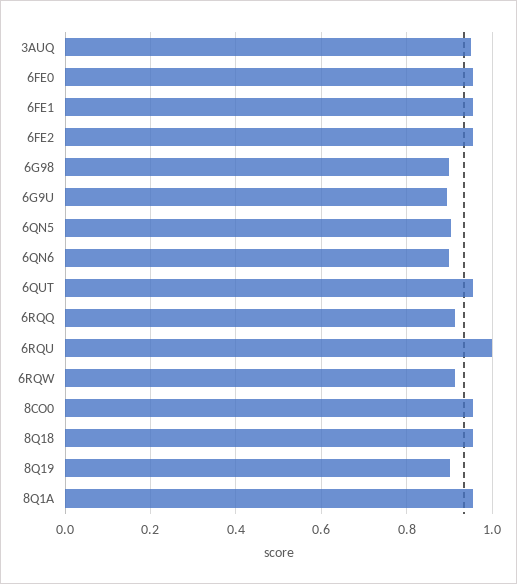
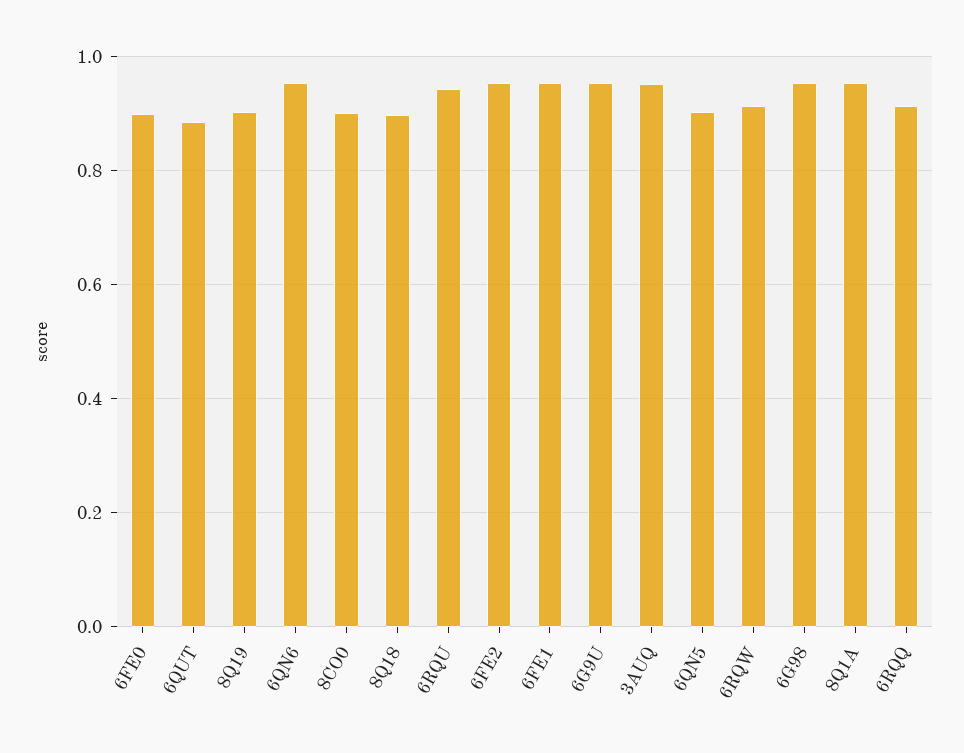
  {
    "3AUQ": 0.96,
-   "6FE0": 0.96,
+   "6FE0": 0.9,
    "6FE1": 0.96,
    "6FE2": 0.96,
-   "6G98": 0.9,
+   "6G98": 0.96,
-   "6G9U": 0.9,
+   "6G9U": 0.96,
    "6QN5": 0.9,
-   "6QN6": 0.9,
+   "6QN6": 0.96,
-   "6QUT": 0.96,
+   "6QUT": 0.88,
    "6RQQ": 0.92,
-   "6RQU": 1,
+   "6RQU": 0.94,
    "6RQW": 0.92,
-   "8CO0": 0.96,
+   "8CO0": 0.9,
-   "8Q18": 0.96,
+   "8Q18": 0.9,
    "8Q19": 0.9,
    "8Q1A": 0.96
  }

